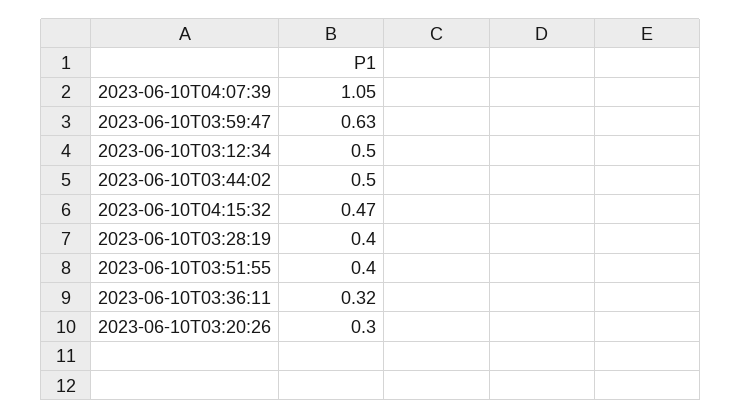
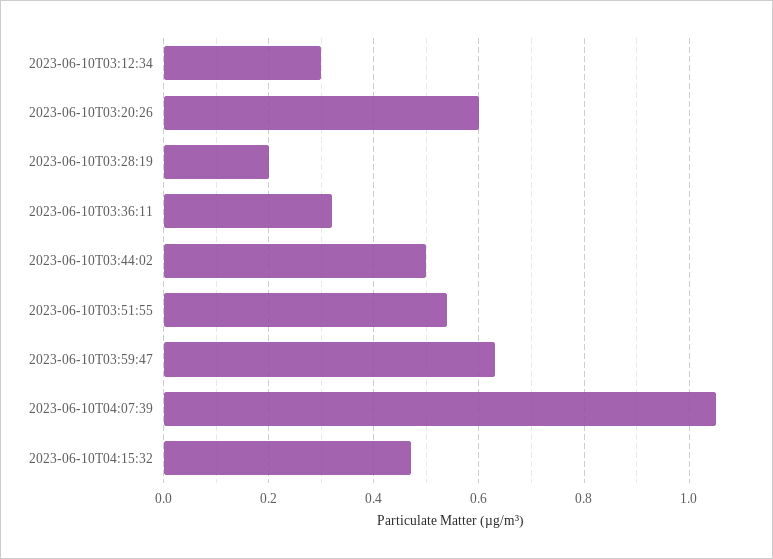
  {
    "2023-06-10T04:07:39": 1.05,
    "2023-06-10T03:59:47": 0.63,
-   "2023-06-10T03:12:34": 0.5,
+   "2023-06-10T03:12:34": 0.3,
    "2023-06-10T03:44:02": 0.5,
    "2023-06-10T04:15:32": 0.47,
-   "2023-06-10T03:28:19": 0.4,
+   "2023-06-10T03:28:19": 0.2,
-   "2023-06-10T03:51:55": 0.4,
+   "2023-06-10T03:51:55": 0.55,
    "2023-06-10T03:36:11": 0.32,
-   "2023-06-10T03:20:26": 0.3
+   "2023-06-10T03:20:26": 0.6
  }

